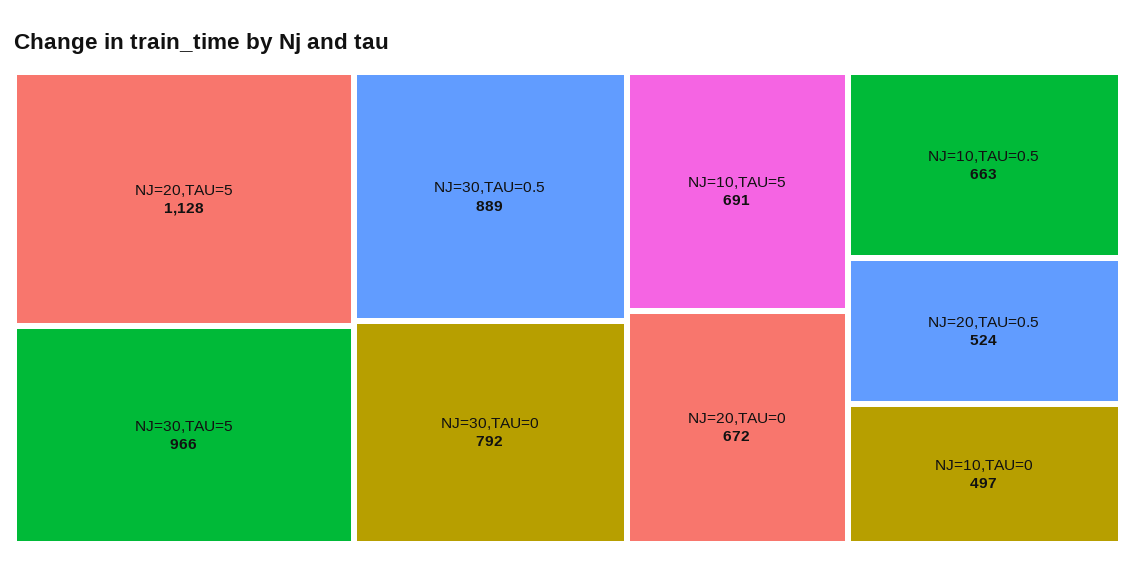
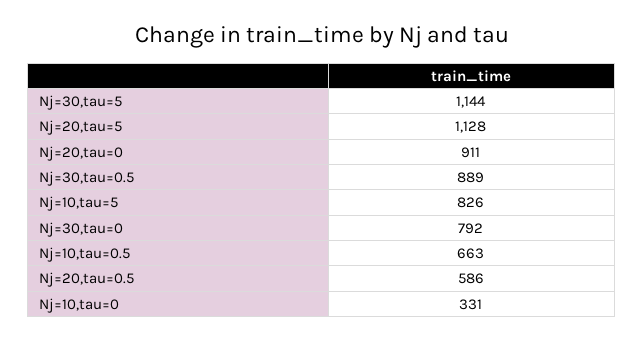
  {
    "NJ=20,TAU=5": 1128,
-   "NJ=30,TAU=5": 966,
+   "NJ=30,TAU=5": 1144,
    "NJ=30,TAU=0.5": 889,
    "NJ=30,TAU=0": 792,
-   "NJ=10,TAU=5": 691,
+   "NJ=10,TAU=5": 826,
-   "NJ=20,TAU=0": 672,
+   "NJ=20,TAU=0": 911,
    "NJ=10,TAU=0.5": 663,
-   "NJ=20,TAU=0.5": 524,
+   "NJ=20,TAU=0.5": 586,
-   "NJ=10,TAU=0": 497
+   "NJ=10,TAU=0": 331
  }

